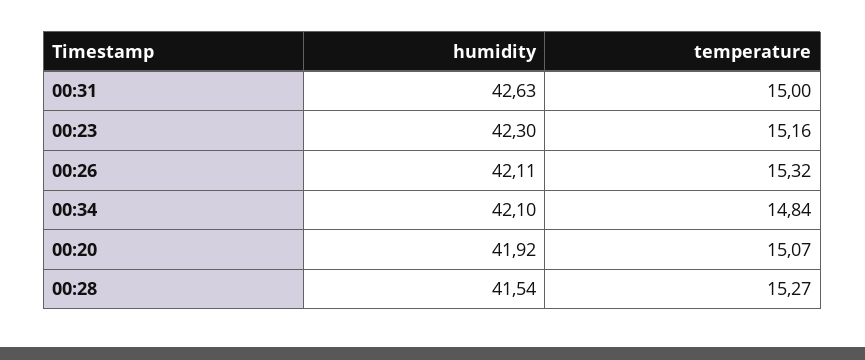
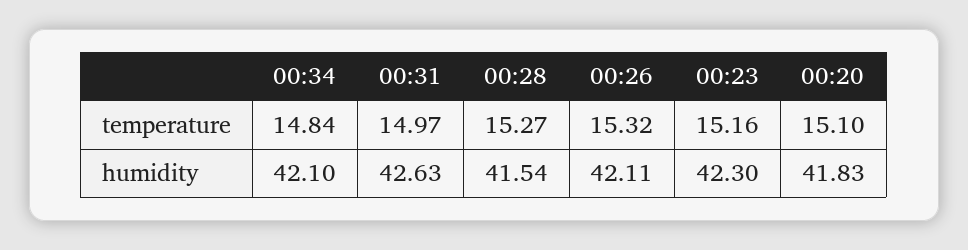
  {
    "humidity": {
      "00:31": 42.63,
      "00:23": 42.3,
      "00:26": 42.11,
      "00:34": 42.1,
-     "00:20": 41.92,
+     "00:20": 41.83,
      "00:28": 41.54
    },
    "temperature": {
-     "00:31": 15,
+     "00:31": 14.97,
      "00:23": 15.16,
      "00:26": 15.32,
      "00:34": 14.84,
-     "00:20": 15.07,
+     "00:20": 15.1,
      "00:28": 15.27
    }
  }

